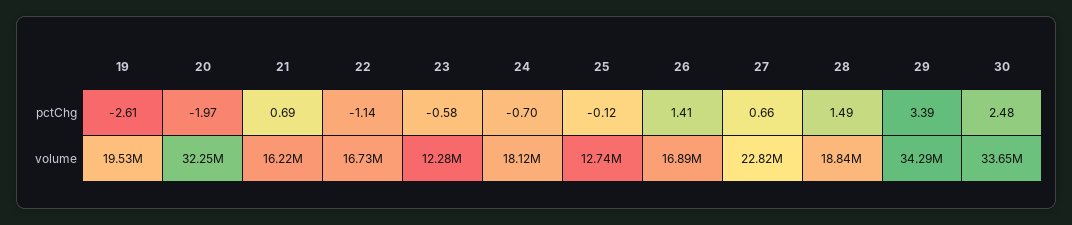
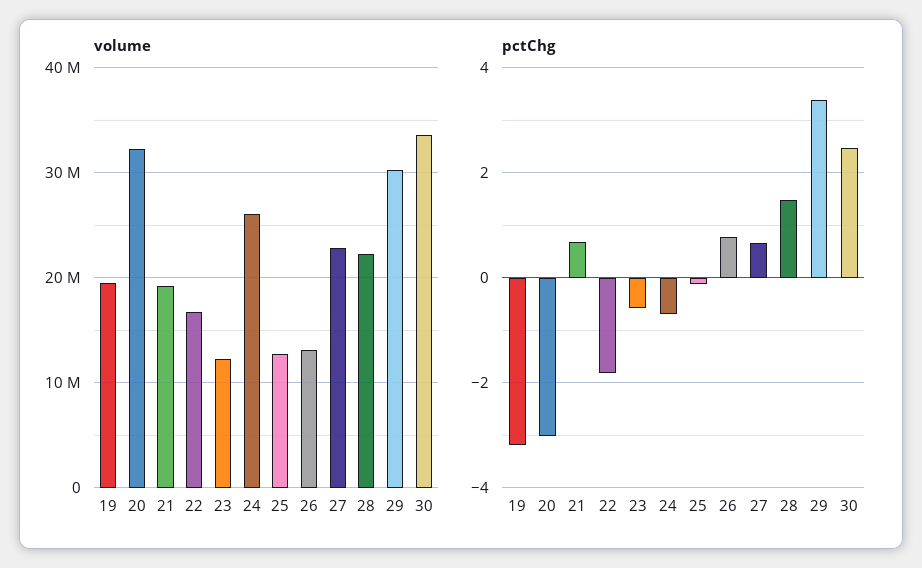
  {
    "pctChg": {
-     "19": -2.61,
+     "19": -3.2,
-     "20": -1.97,
+     "20": -3,
      "21": 0.69,
-     "22": -1.14,
+     "22": -1.8,
      "23": -0.58,
      "24": -0.7,
      "25": -0.12,
-     "26": 1.41,
+     "26": 0.8,
      "27": 0.66,
      "28": 1.49,
      "29": 3.39,
      "30": 2.48
    },
    "volume": {
      "19": 19530000,
      "20": 32250000,
-     "21": 16220000,
+     "21": 19000000,
      "22": 16730000,
      "23": 12280000,
-     "24": 18120000,
+     "24": 26000000,
      "25": 12740000,
-     "26": 16890000,
+     "26": 13000000,
      "27": 22820000,
-     "28": 18840000,
+     "28": 22000000,
-     "29": 34290000,
+     "29": 30000000,
      "30": 33650000
    }
  }

